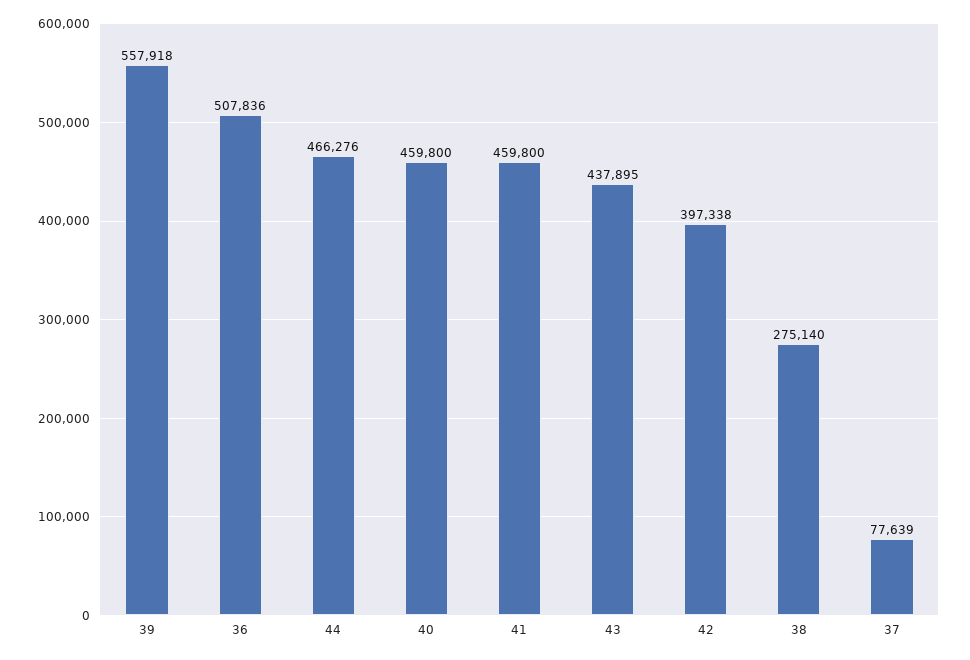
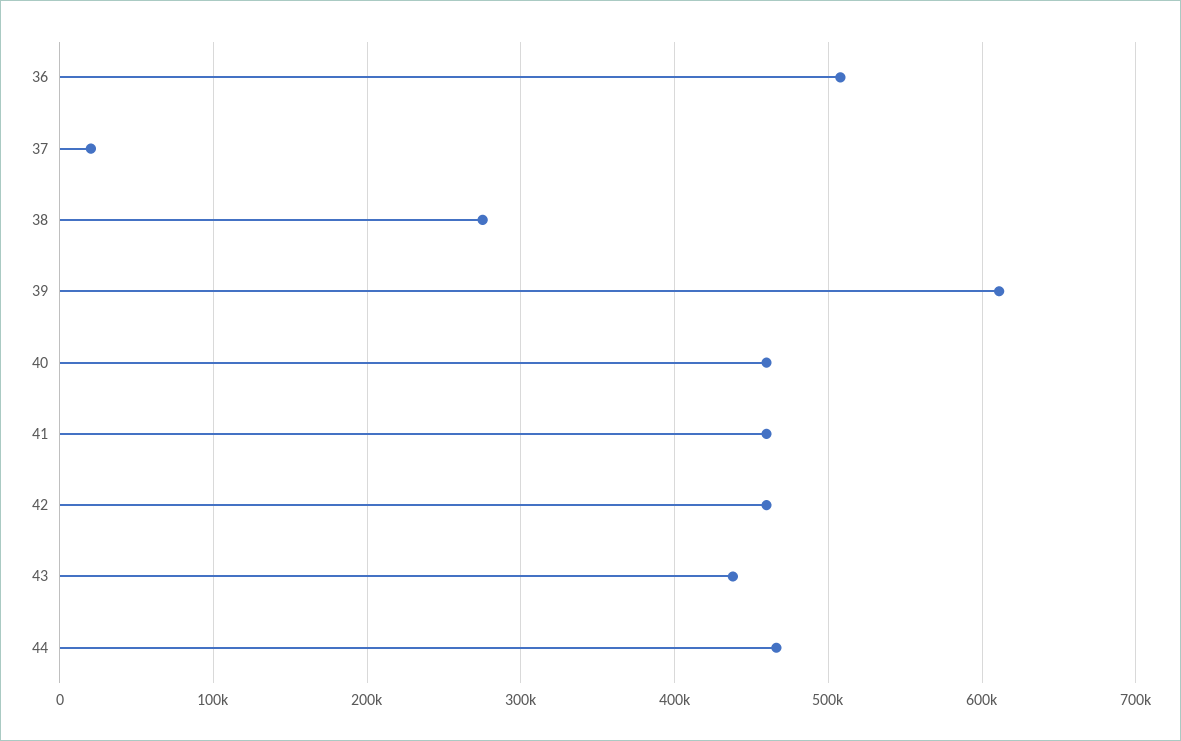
  {
-   "39": 557918,
+   "39": 610000,
    "36": 507836,
    "44": 466276,
    "40": 459800,
    "41": 459800,
    "43": 437895,
-   "42": 397338,
+   "42": 460000,
    "38": 275140,
-   "37": 77639
+   "37": 20000
  }

